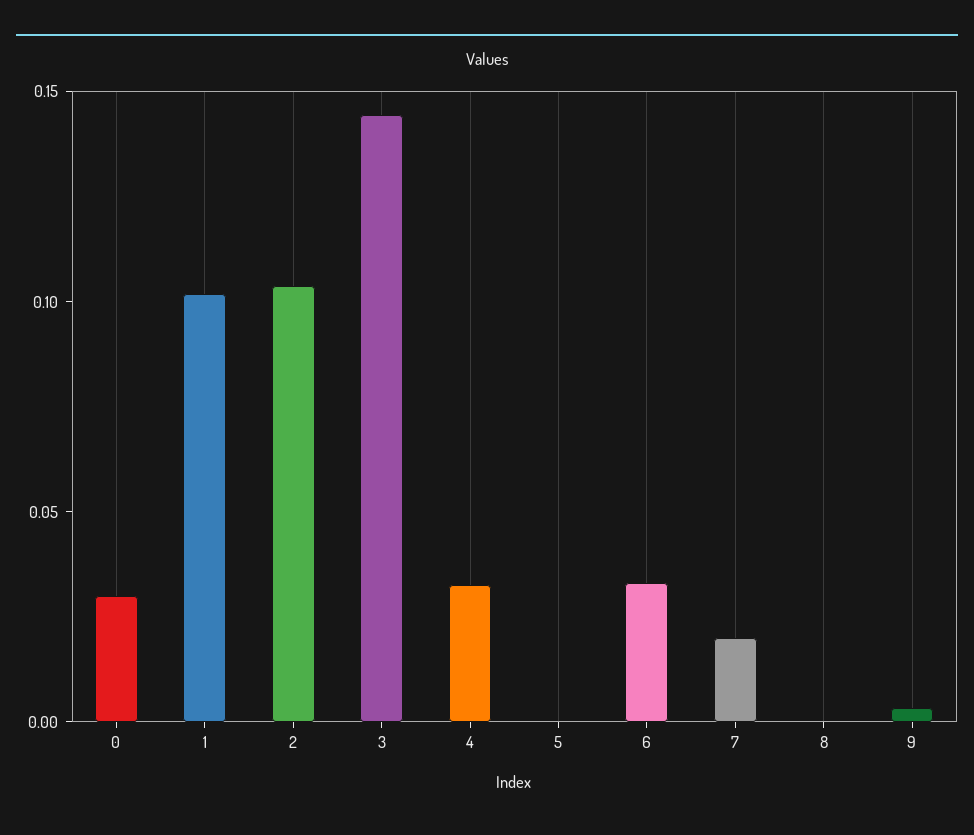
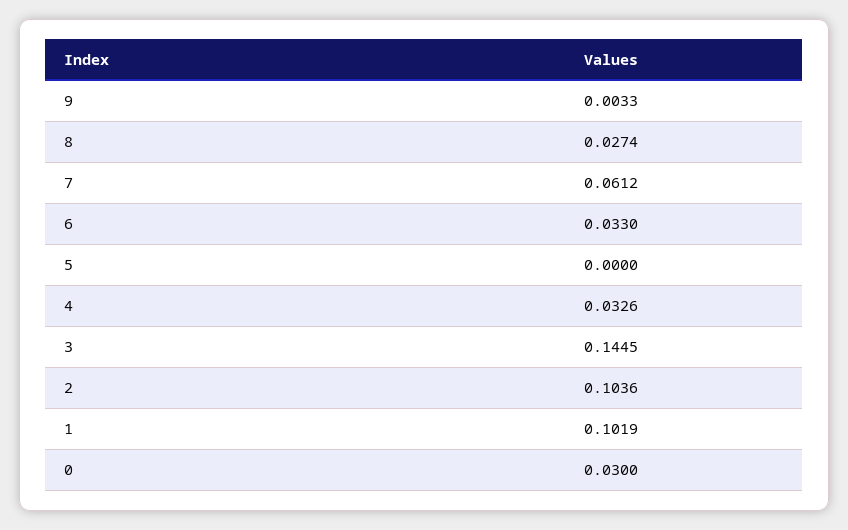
  {
    "0": 0.03,
    "1": 0.1019,
    "2": 0.1036,
    "3": 0.1445,
    "4": 0.0326,
    "5": 0,
    "6": 0.033,
-   "7": 0.02,
+   "7": 0.0612,
-   "8": 0,
+   "8": 0.0274,
    "9": 0.0033
  }

